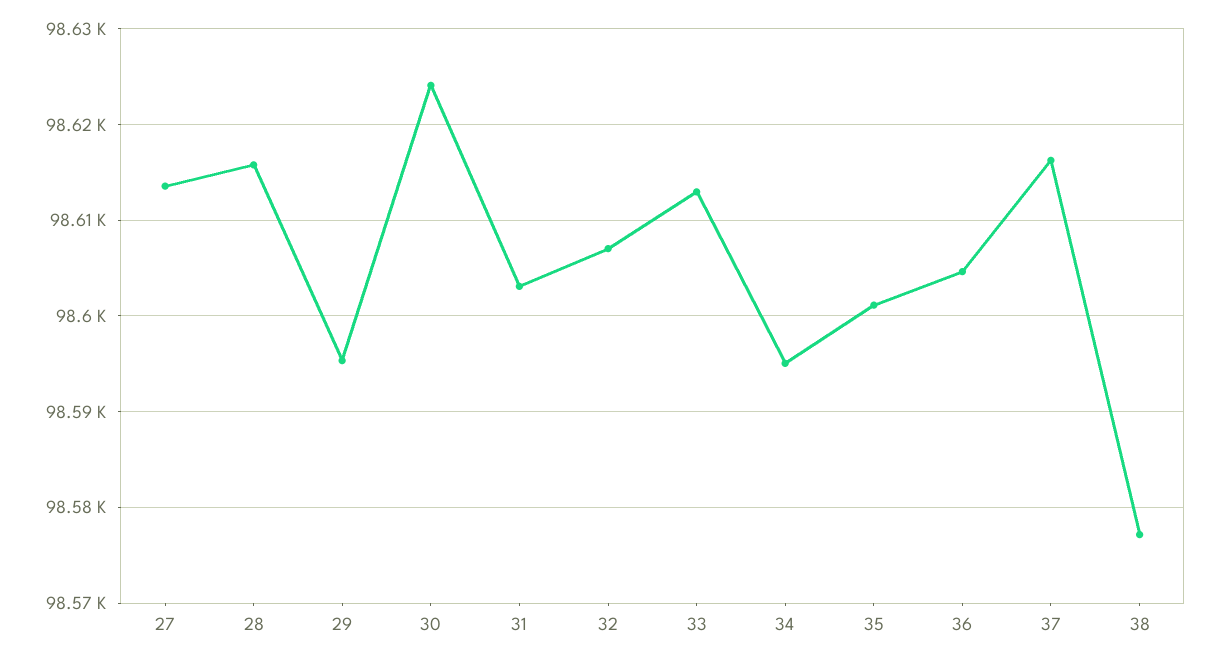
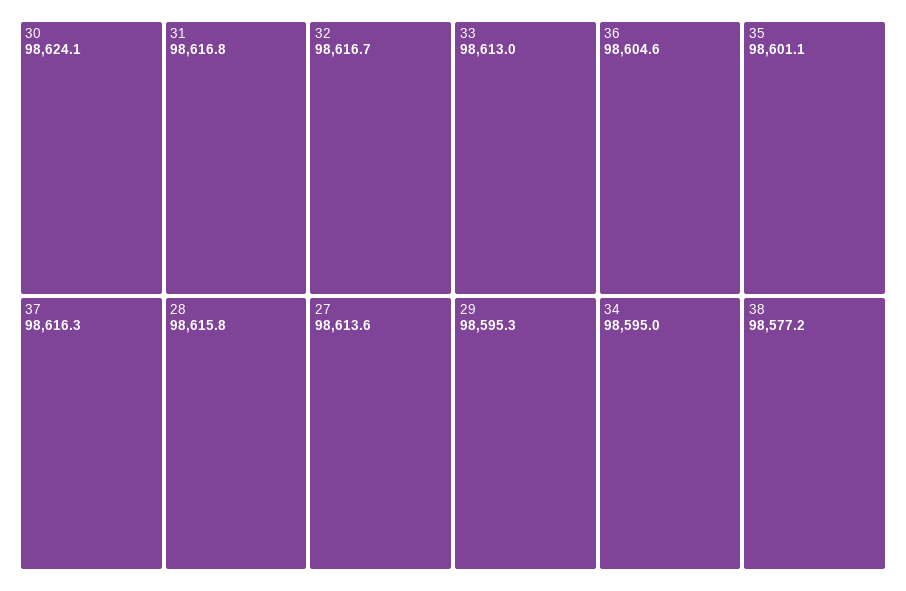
  {
    "27": 98613.6,
    "28": 98615.8,
    "29": 98595.3,
    "30": 98624.1,
-   "31": 98603,
+   "31": 98616.8,
-   "32": 98607,
+   "32": 98616.7,
    "33": 98613,
    "34": 98595,
    "35": 98601.1,
    "36": 98604.6,
    "37": 98616.3,
    "38": 98577.2
  }

